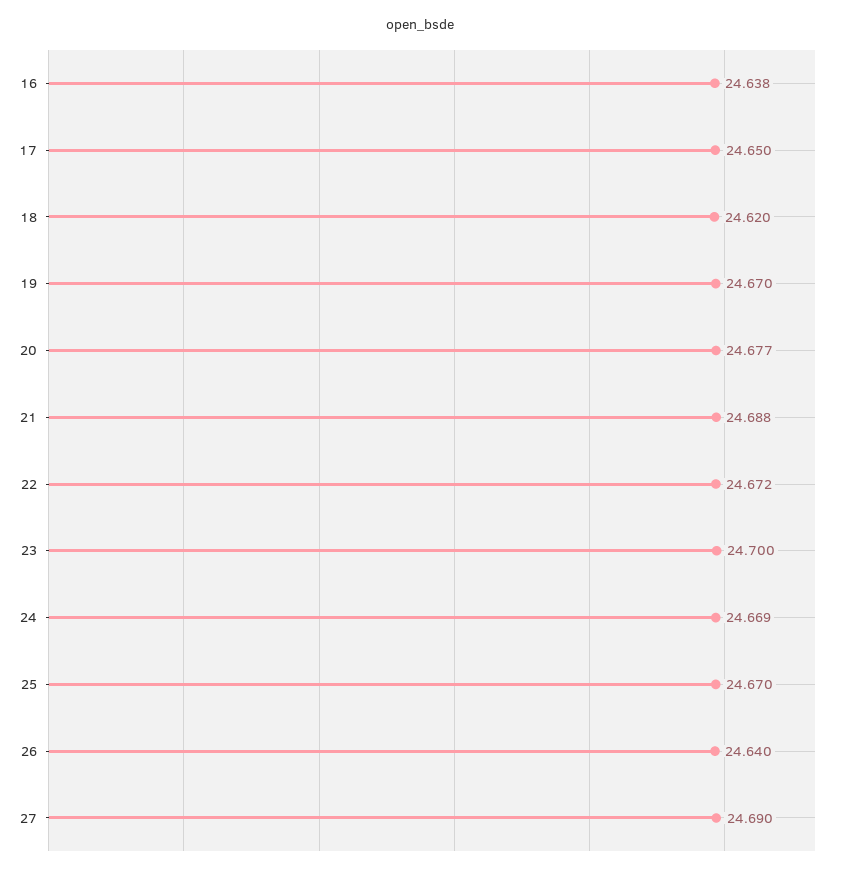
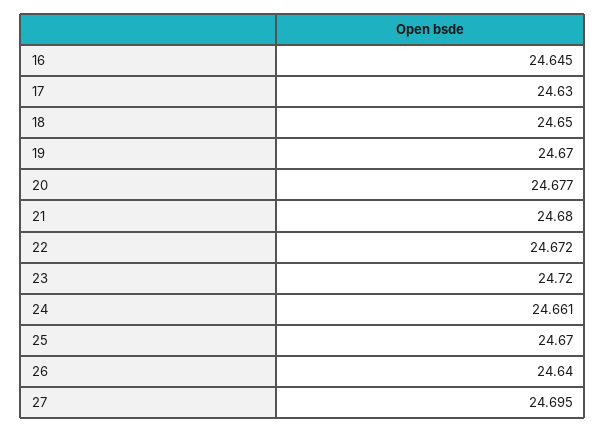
  {
-   "16": 24.638,
+   "16": 24.645,
-   "17": 24.65,
+   "17": 24.63,
-   "18": 24.62,
+   "18": 24.65,
    "19": 24.67,
    "20": 24.677,
-   "21": 24.688,
+   "21": 24.68,
    "22": 24.672,
-   "23": 24.7,
+   "23": 24.72,
-   "24": 24.669,
+   "24": 24.661,
    "25": 24.67,
    "26": 24.64,
-   "27": 24.69
+   "27": 24.695
  }

